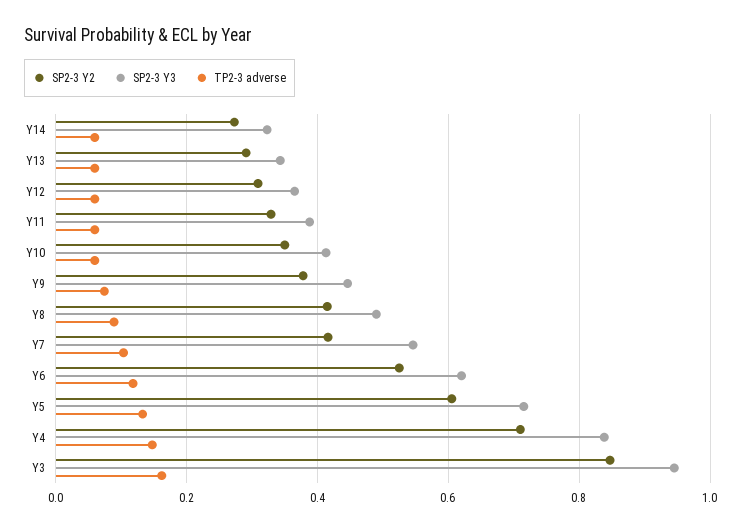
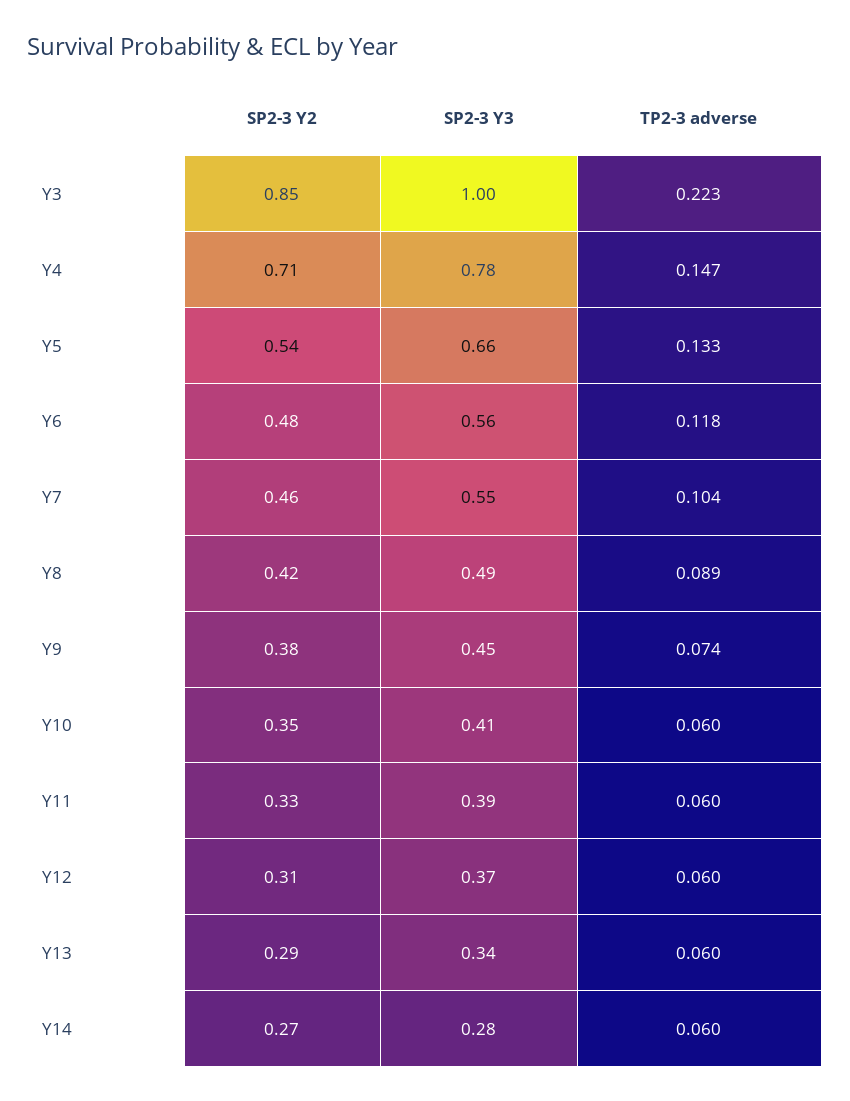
  {
    "SP2-3 Y2": {
      "Y14": 0.27,
      "Y13": 0.29,
      "Y12": 0.31,
      "Y11": 0.33,
      "Y10": 0.35,
      "Y9": 0.38,
      "Y8": 0.42,
-     "Y7": 0.42,
+     "Y7": 0.46,
-     "Y6": 0.52,
+     "Y6": 0.48,
-     "Y5": 0.6,
+     "Y5": 0.54,
      "Y4": 0.71,
      "Y3": 0.85
    },
    "SP2-3 Y3": {
-     "Y14": 0.32,
+     "Y14": 0.28,
      "Y13": 0.34,
      "Y12": 0.37,
      "Y11": 0.39,
      "Y10": 0.41,
      "Y9": 0.45,
      "Y8": 0.49,
      "Y7": 0.55,
-     "Y6": 0.62,
+     "Y6": 0.56,
-     "Y5": 0.72,
+     "Y5": 0.66,
-     "Y4": 0.84,
+     "Y4": 0.78,
-     "Y3": 0.94
+     "Y3": 1
    },
    "TP2-3 adverse": {
      "Y14": 0.06,
      "Y13": 0.06,
      "Y12": 0.06,
      "Y11": 0.06,
      "Y10": 0.06,
      "Y9": 0.074,
      "Y8": 0.089,
      "Y7": 0.104,
      "Y6": 0.118,
      "Y5": 0.133,
      "Y4": 0.147,
-     "Y3": 0.16
+     "Y3": 0.223
    }
  }

